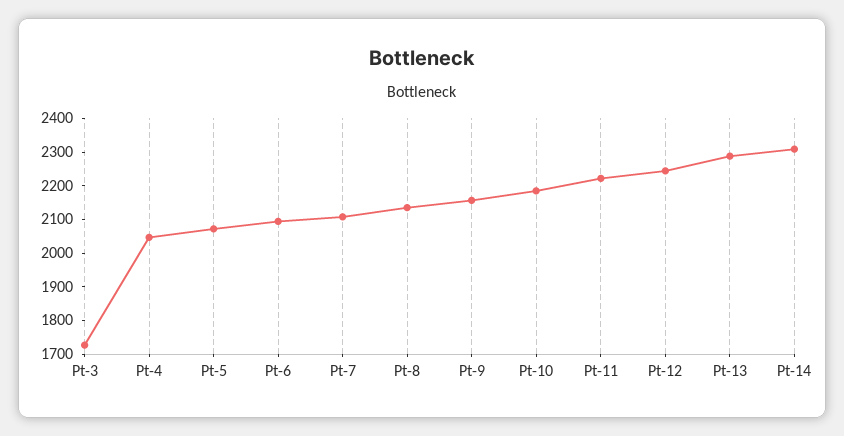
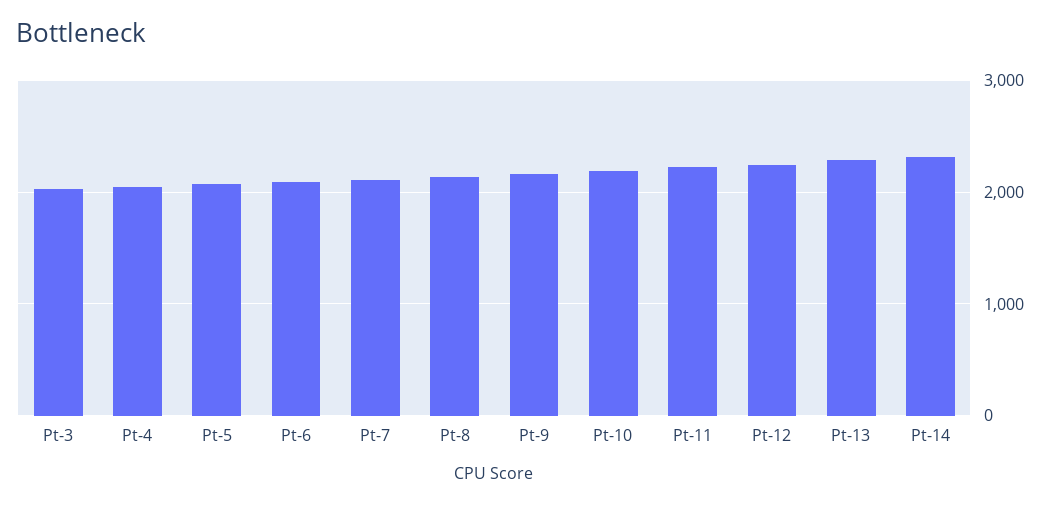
  {
-   "Pt-3": 1725,
+   "Pt-3": 2000,
    "Pt-4": 2050,
    "Pt-5": 2075,
    "Pt-6": 2100,
    "Pt-7": 2100,
    "Pt-8": 2125,
    "Pt-9": 2150,
    "Pt-10": 2175,
    "Pt-11": 2225,
    "Pt-12": 2250,
    "Pt-13": 2300,
    "Pt-14": 2300
  }

